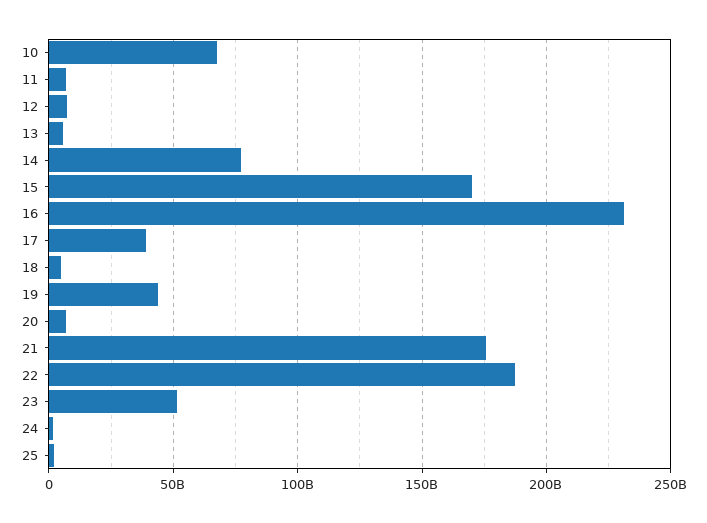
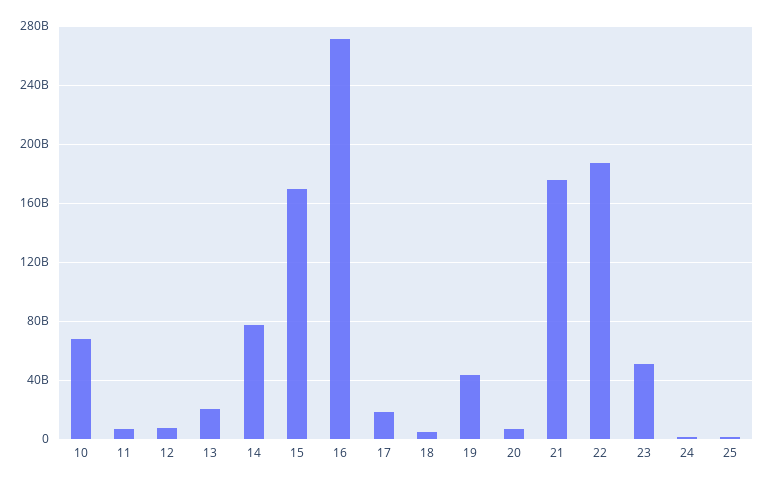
  {
    "10": 70000000000,
    "11": 5000000000,
    "12": 5000000000,
-   "13": 5000000000,
+   "13": 20000000000,
    "14": 75000000000,
    "15": 170000000000,
-   "16": 230000000000,
+   "16": 270000000000,
-   "17": 40000000000,
+   "17": 20000000000,
    "18": 5000000000,
    "19": 45000000000,
    "20": 5000000000,
    "21": 175000000000,
    "22": 185000000000,
    "23": 50000000000,
    "24": 0,
    "25": 0
  }

